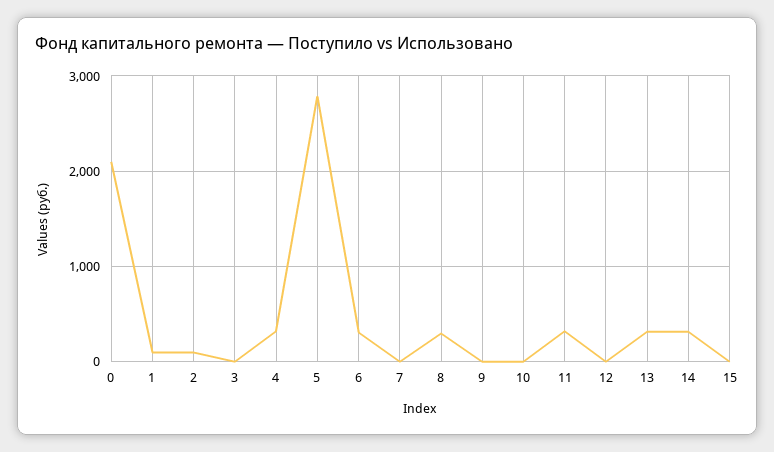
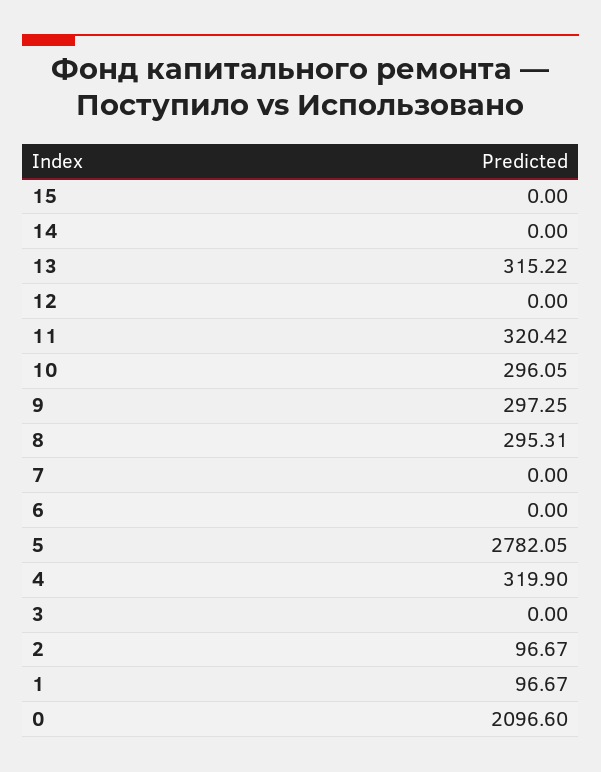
  {
    "0": 2096.6,
    "1": 96.67,
    "2": 96.67,
    "3": 0,
    "4": 319.9,
    "5": 2782.05,
-   "6": 300,
+   "6": 0,
    "7": 0,
    "8": 295.31,
-   "9": 0,
+   "9": 297.25,
-   "10": 0,
+   "10": 296.05,
    "11": 320.42,
    "12": 0,
    "13": 315.22,
-   "14": 300,
+   "14": 0,
    "15": 0
  }

